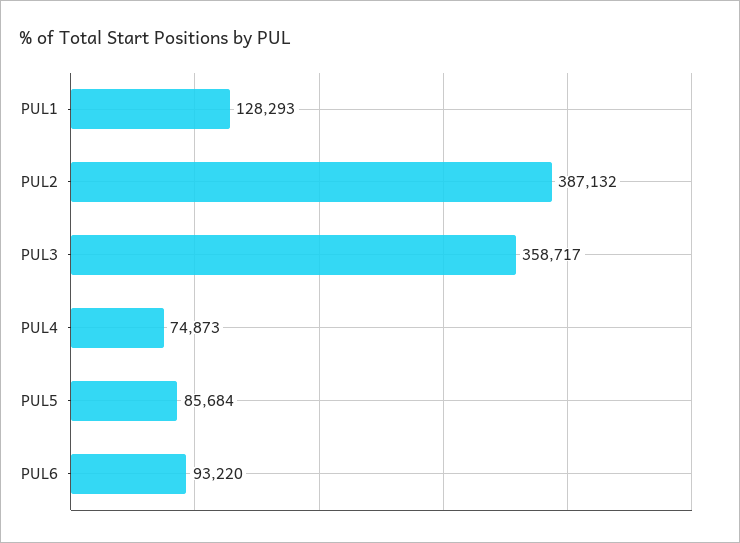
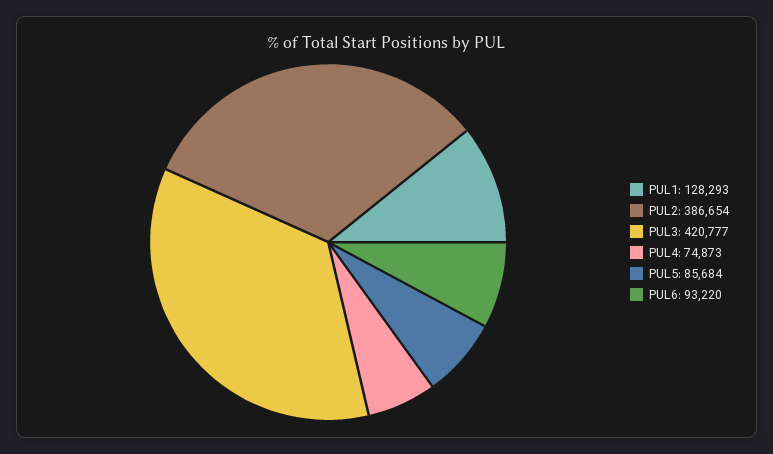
  {
    "PUL1": 128293,
-   "PUL2": 387132,
+   "PUL2": 386654,
-   "PUL3": 358717,
+   "PUL3": 420777,
    "PUL4": 74873,
    "PUL5": 85684,
    "PUL6": 93220
  }

